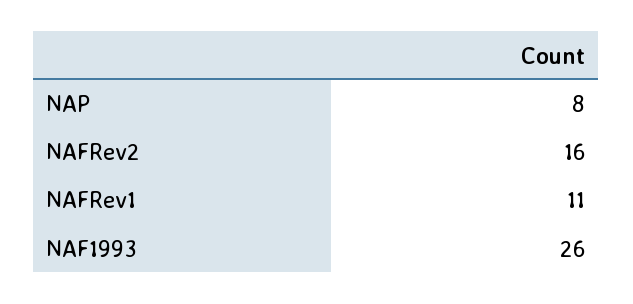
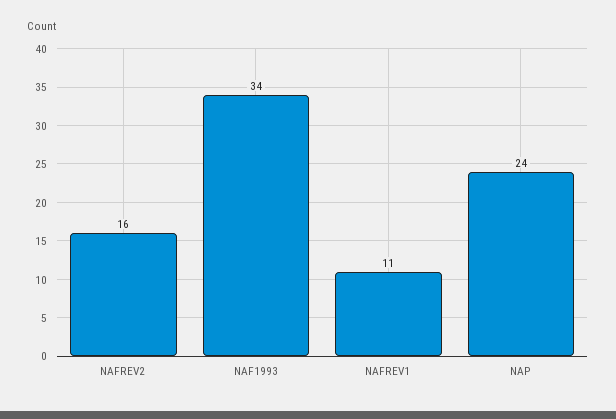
  {
-   "NAP": 8,
+   "NAP": 24,
    "NAFRev2": 16,
    "NAFRev1": 11,
-   "NAF1993": 26
+   "NAF1993": 34
  }

